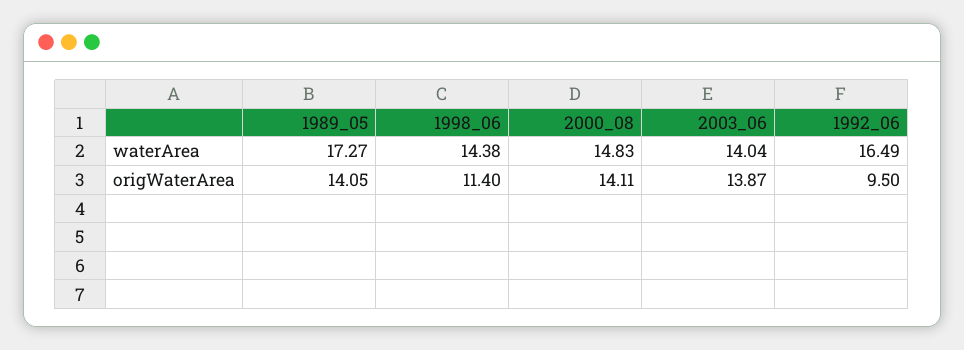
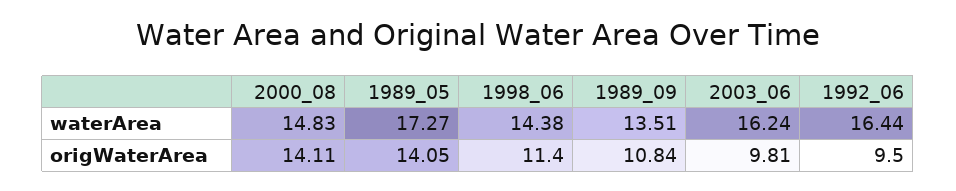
  {
    "1989_05": {
      "waterArea": 17.27,
      "origWaterArea": 14.05
    },
    "1998_06": {
      "waterArea": 14.38,
      "origWaterArea": 11.4
    },
    "2000_08": {
      "waterArea": 14.83,
      "origWaterArea": 14.11
    },
    "2003_06": {
-     "waterArea": 14.04,
+     "waterArea": 16.24,
-     "origWaterArea": 13.87
+     "origWaterArea": 9.81
    },
    "1992_06": {
-     "waterArea": 16.49,
+     "waterArea": 16.44,
      "origWaterArea": 9.5
-   }
+   },
+   "1989_09": {
+     "waterArea": 13.51,
+     "origWaterArea": 10.84
+   }
  }

